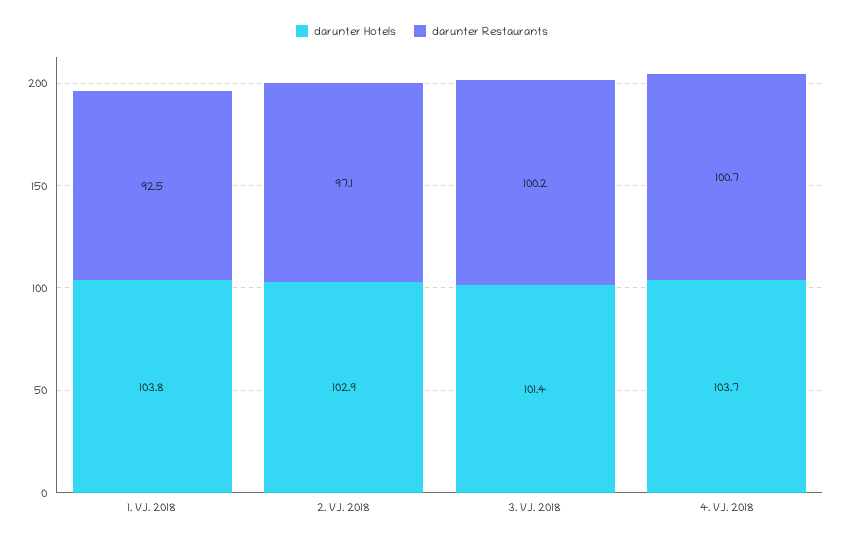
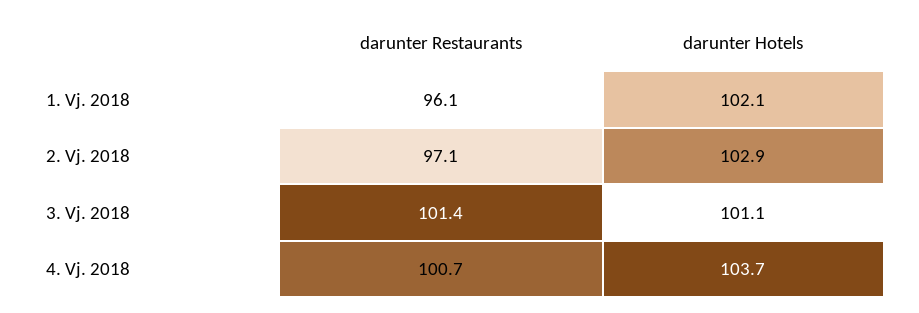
  {
    "darunter Hotels": {
-     "1. VJ. 2018": 103.8,
+     "1. VJ. 2018": 102.1,
      "2. VJ. 2018": 102.9,
-     "3. VJ. 2018": 101.4,
+     "3. VJ. 2018": 101.1,
      "4. VJ. 2018": 103.7
    },
    "darunter Restaurants": {
-     "1. VJ. 2018": 92.5,
+     "1. VJ. 2018": 96.1,
      "2. VJ. 2018": 97.1,
-     "3. VJ. 2018": 100.2,
+     "3. VJ. 2018": 101.4,
      "4. VJ. 2018": 100.7
    }
  }

